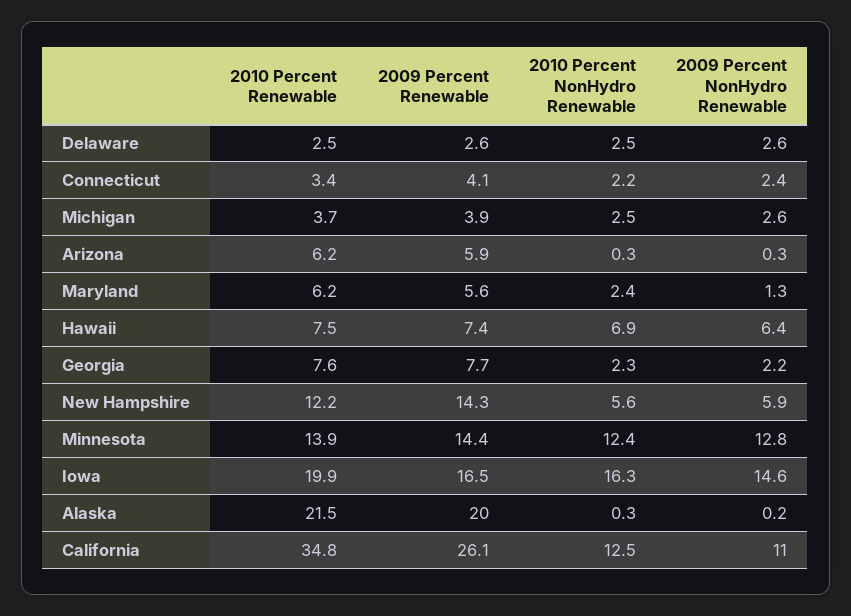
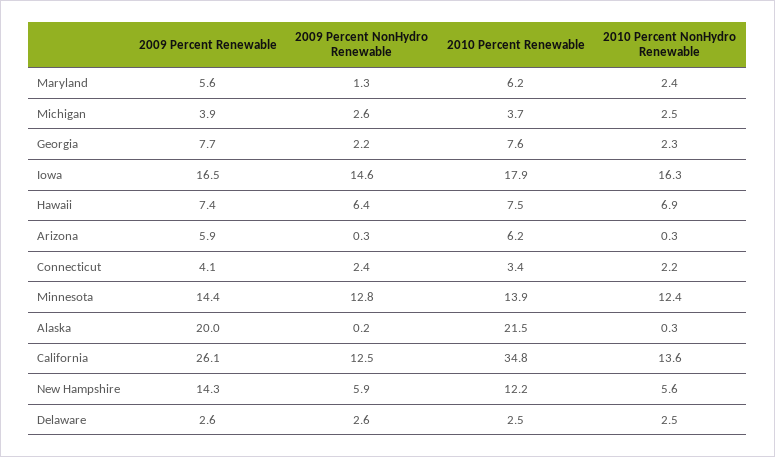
  {
    "2010 Percent Renewable": {
      "Delaware": 2.5,
      "Connecticut": 3.4,
      "Michigan": 3.7,
      "Arizona": 6.2,
      "Maryland": 6.2,
      "Hawaii": 7.5,
      "Georgia": 7.6,
      "New Hampshire": 12.2,
      "Minnesota": 13.9,
-     "Iowa": 19.9,
+     "Iowa": 17.9,
      "Alaska": 21.5,
      "California": 34.8
    },
    "2009 Percent Renewable": {
      "Delaware": 2.6,
      "Connecticut": 4.1,
      "Michigan": 3.9,
      "Arizona": 5.9,
      "Maryland": 5.6,
      "Hawaii": 7.4,
      "Georgia": 7.7,
      "New Hampshire": 14.3,
      "Minnesota": 14.4,
      "Iowa": 16.5,
      "Alaska": 20,
      "California": 26.1
    },
    "2010 Percent NonHydro Renewable": {
      "Delaware": 2.5,
      "Connecticut": 2.2,
      "Michigan": 2.5,
      "Arizona": 0.3,
      "Maryland": 2.4,
      "Hawaii": 6.9,
      "Georgia": 2.3,
      "New Hampshire": 5.6,
      "Minnesota": 12.4,
      "Iowa": 16.3,
      "Alaska": 0.3,
-     "California": 12.5
+     "California": 13.6
    },
    "2009 Percent NonHydro Renewable": {
      "Delaware": 2.6,
      "Connecticut": 2.4,
      "Michigan": 2.6,
      "Arizona": 0.3,
      "Maryland": 1.3,
      "Hawaii": 6.4,
      "Georgia": 2.2,
      "New Hampshire": 5.9,
      "Minnesota": 12.8,
      "Iowa": 14.6,
      "Alaska": 0.2,
-     "California": 11
+     "California": 12.5
    }
  }

